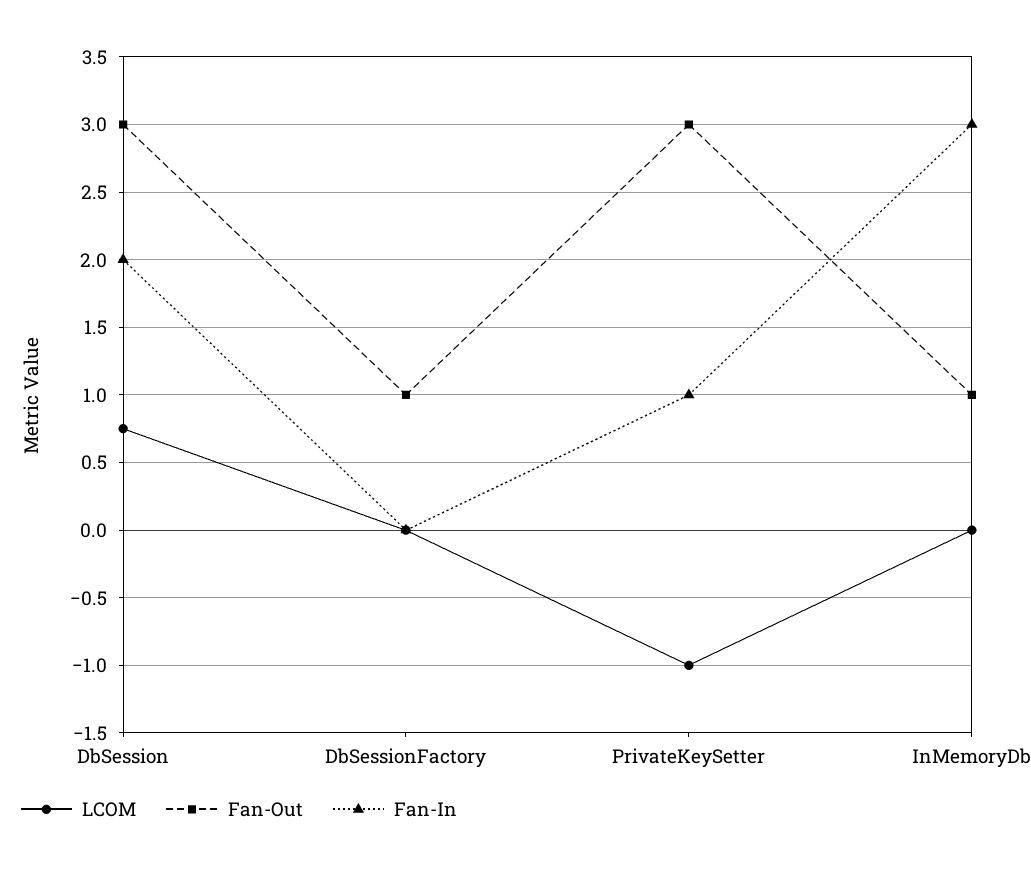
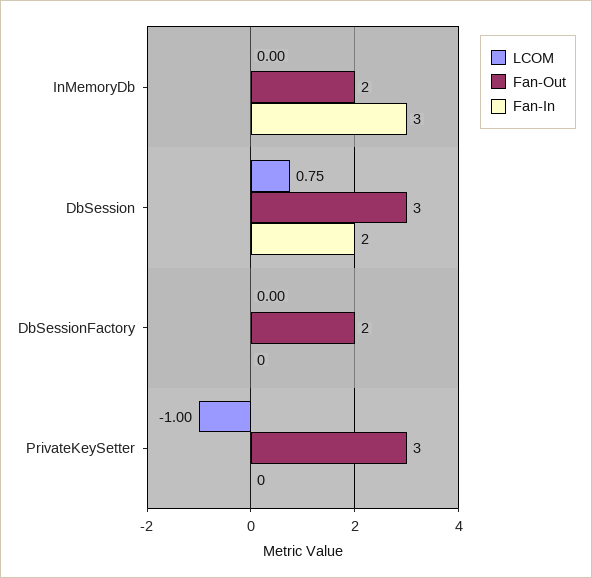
  {
    "LCOM": {
      "DbSession": 0.75,
      "DbSessionFactory": 0,
      "PrivateKeySetter": -1,
      "InMemoryDb": 0
    },
    "Fan-Out": {
      "DbSession": 3,
-     "DbSessionFactory": 1,
+     "DbSessionFactory": 2,
      "PrivateKeySetter": 3,
-     "InMemoryDb": 1
+     "InMemoryDb": 2
    },
    "Fan-In": {
      "DbSession": 2,
      "DbSessionFactory": 0,
-     "PrivateKeySetter": 1,
+     "PrivateKeySetter": 0,
      "InMemoryDb": 3
    }
  }

